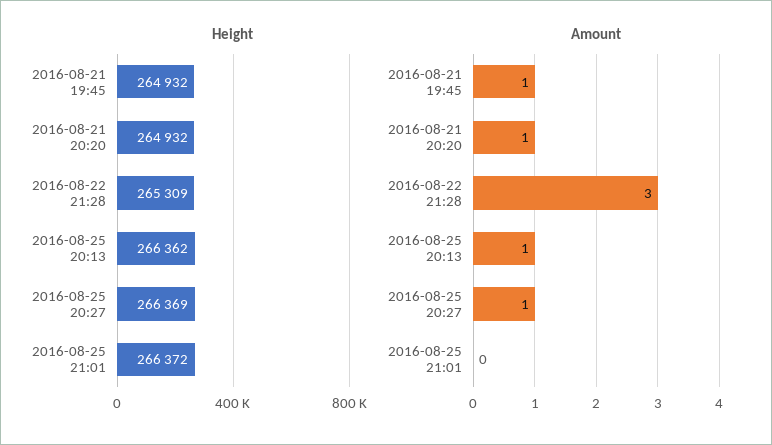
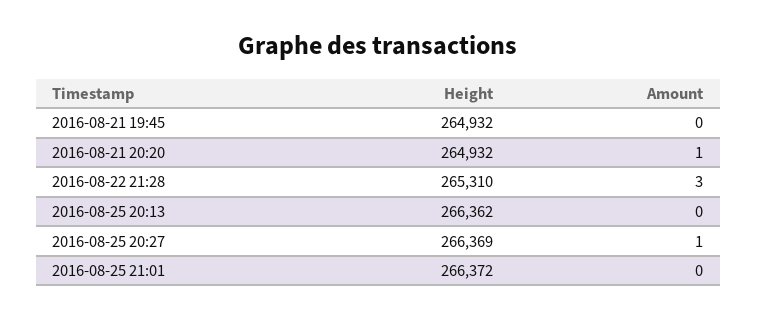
  {
    "Height": {
      "2016-08-21 19:45": 264932,
      "2016-08-21 20:20": 264932,
-     "2016-08-22 21:28": 265309,
+     "2016-08-22 21:28": 265310,
      "2016-08-25 20:13": 266362,
      "2016-08-25 20:27": 266369,
      "2016-08-25 21:01": 266372
    },
    "Amount": {
-     "2016-08-21 19:45": 1,
+     "2016-08-21 19:45": 0,
      "2016-08-21 20:20": 1,
      "2016-08-22 21:28": 3,
-     "2016-08-25 20:13": 1,
+     "2016-08-25 20:13": 0,
      "2016-08-25 20:27": 1,
      "2016-08-25 21:01": 0
    }
  }

